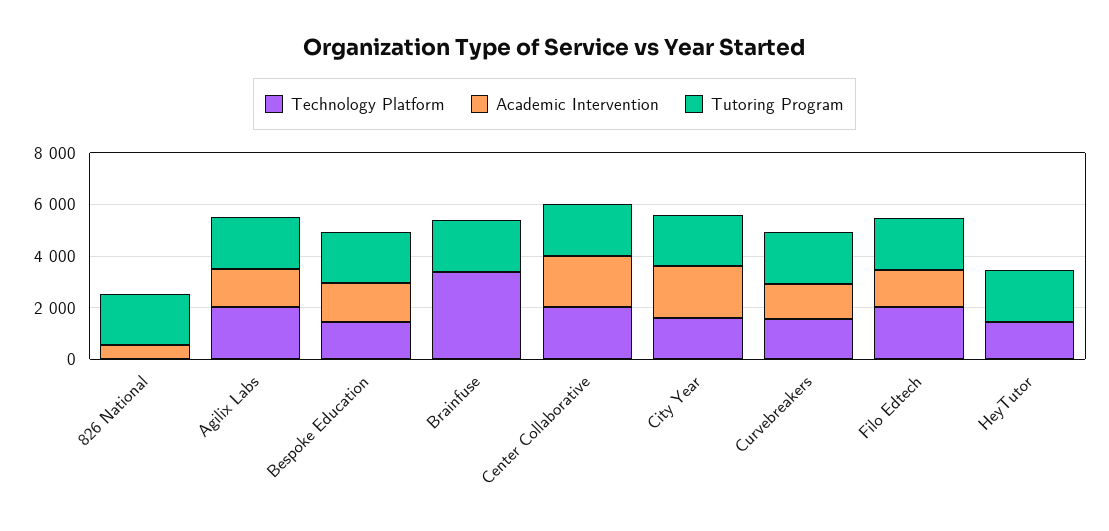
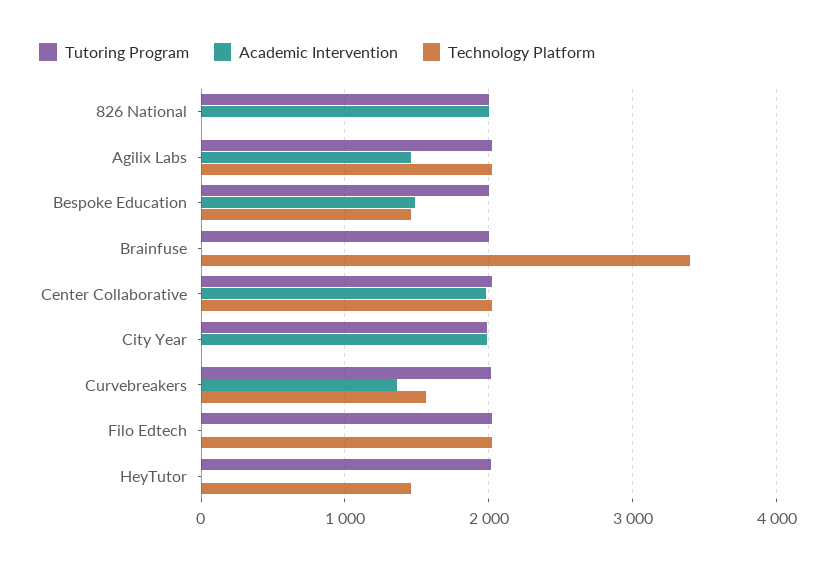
  {
    "Technology Platform": {
      "826 National": 0,
      "Agilix Labs": 2000,
      "Bespoke Education": 1500,
      "Brainfuse": 3400,
      "Center Collaborative": 2000,
-     "City Year": 1500,
+     "City Year": 0,
      "Curvebreakers": 1600,
      "Filo Edtech": 2000,
      "HeyTutor": 1500
    },
    "Academic Intervention": {
-     "826 National": 500,
+     "826 National": 2000,
      "Agilix Labs": 1500,
      "Bespoke Education": 1500,
      "Brainfuse": 0,
      "Center Collaborative": 2000,
      "City Year": 2000,
      "Curvebreakers": 1400,
-     "Filo Edtech": 1500,
+     "Filo Edtech": 0,
      "HeyTutor": 0
    },
    "Tutoring Program": {
      "826 National": 2000,
      "Agilix Labs": 2000,
      "Bespoke Education": 2000,
      "Brainfuse": 2000,
      "Center Collaborative": 2000,
      "City Year": 2000,
      "Curvebreakers": 2000,
      "Filo Edtech": 2000,
      "HeyTutor": 2000
    }
  }

